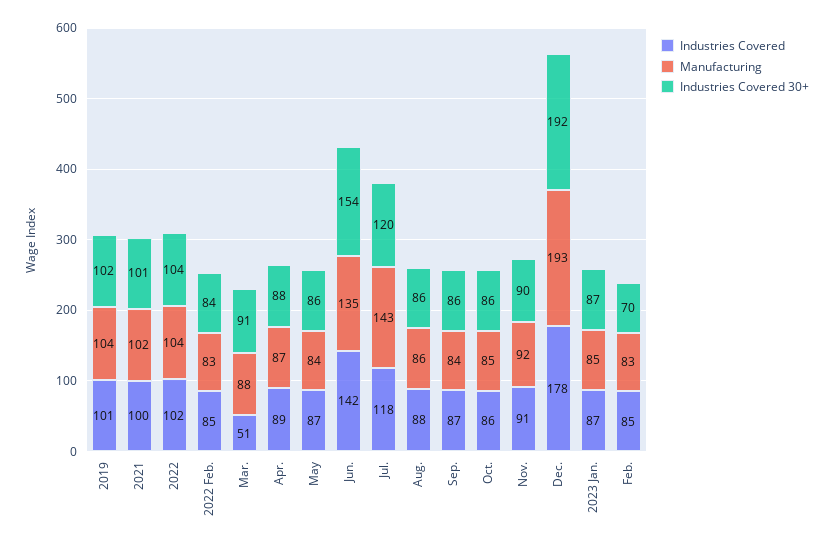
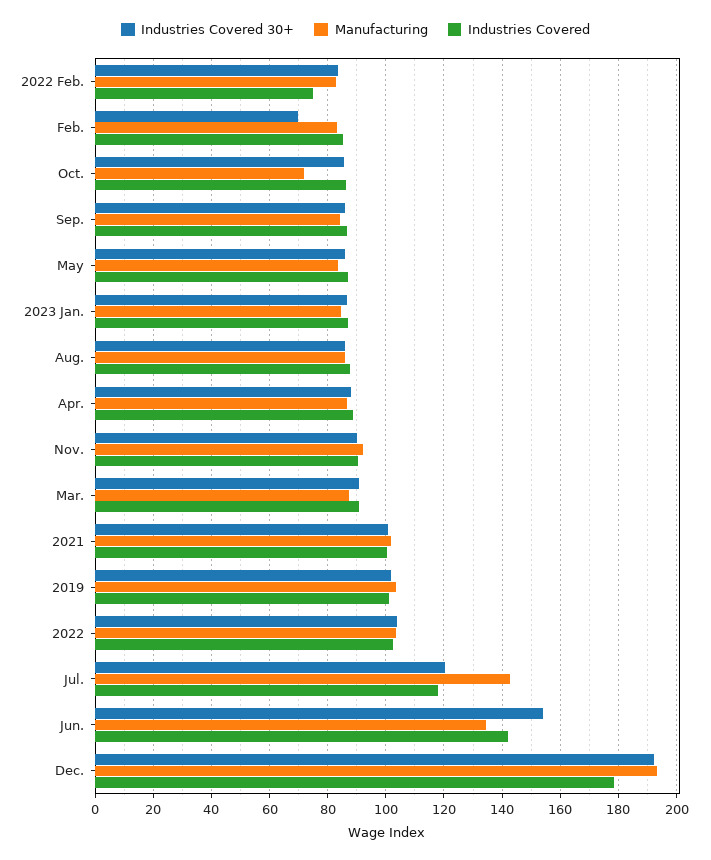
  {
    "Industries Covered": {
      "2019": 101,
      "2021": 100,
      "2022": 102,
-     "2022 Feb.": 85,
+     "2022 Feb.": 75,
-     "Mar.": 51,
+     "Mar.": 90,
      "Apr.": 89,
      "May": 87,
      "Jun.": 142,
      "Jul.": 118,
      "Aug.": 88,
      "Sep.": 87,
      "Oct.": 86,
      "Nov.": 91,
      "Dec.": 178,
      "2023 Jan.": 87,
      "Feb.": 85
    },
    "Manufacturing": {
      "2019": 104,
      "2021": 102,
      "2022": 104,
      "2022 Feb.": 83,
      "Mar.": 88,
      "Apr.": 87,
      "May": 84,
      "Jun.": 135,
      "Jul.": 143,
      "Aug.": 86,
      "Sep.": 84,
-     "Oct.": 85,
+     "Oct.": 72.5,
      "Nov.": 92,
      "Dec.": 193,
      "2023 Jan.": 85,
      "Feb.": 83
    },
    "Industries Covered 30+": {
      "2019": 102,
      "2021": 101,
      "2022": 104,
      "2022 Feb.": 84,
      "Mar.": 91,
      "Apr.": 88,
      "May": 86,
      "Jun.": 154,
      "Jul.": 120,
      "Aug.": 86,
      "Sep.": 86,
      "Oct.": 86,
      "Nov.": 90,
      "Dec.": 192,
      "2023 Jan.": 87,
      "Feb.": 70
    }
  }

